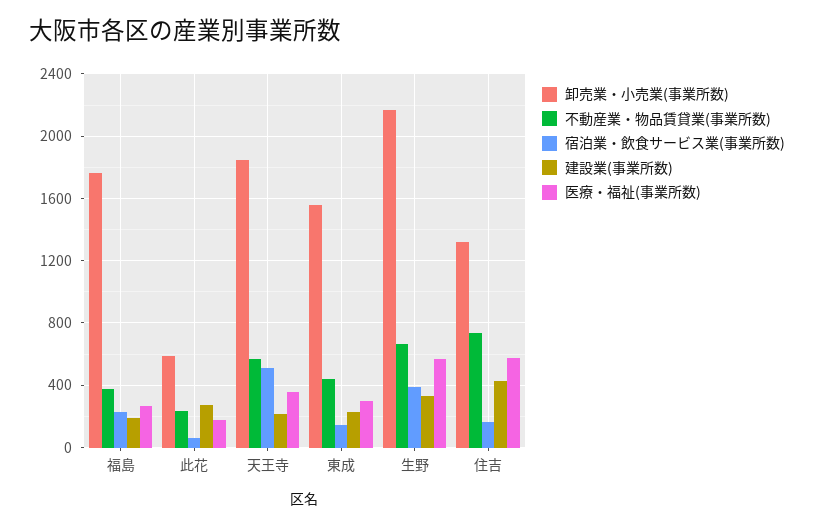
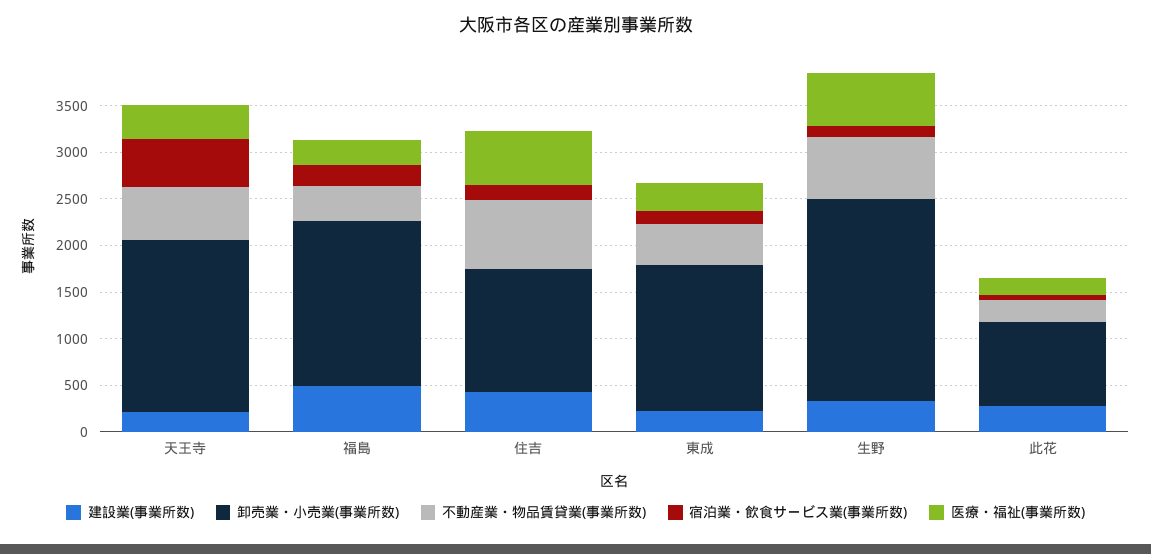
  {
    "卸売業・小売業(事業所数)": {
      "福島": 1750,
-     "此花": 600,
+     "此花": 900,
      "天王寺": 1850,
      "東成": 1550,
      "生野": 2150,
      "住吉": 1300
    },
    "不動産業・物品賃貸業(事業所数)": {
      "福島": 400,
      "此花": 250,
      "天王寺": 550,
      "東成": 450,
      "生野": 650,
      "住吉": 750
    },
    "宿泊業・飲食サービス業(事業所数)": {
      "福島": 250,
      "此花": 50,
      "天王寺": 500,
      "東成": 150,
-     "生野": 400,
+     "生野": 100,
      "住吉": 150
    },
    "建設業(事業所数)": {
-     "福島": 200,
+     "福島": 500,
      "此花": 250,
      "天王寺": 200,
      "東成": 250,
      "生野": 350,
      "住吉": 450
    },
    "医療・福祉(事業所数)": {
      "福島": 250,
      "此花": 200,
      "天王寺": 350,
      "東成": 300,
      "生野": 550,
      "住吉": 600
    }
  }

